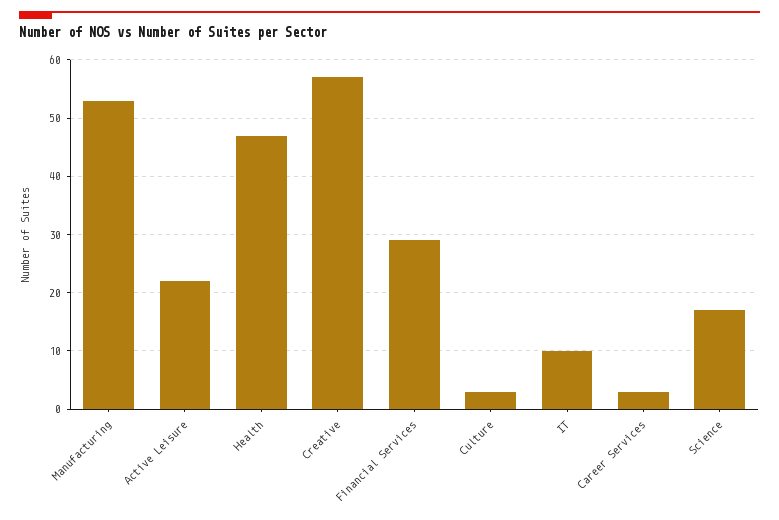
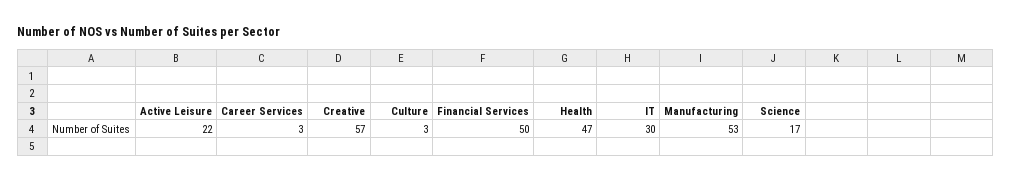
  {
    "Manufacturing": 53,
    "Active Leisure": 22,
    "Health": 47,
    "Creative": 57,
-   "Financial Services": 30,
+   "Financial Services": 50,
    "Culture": 3,
-   "IT": 10,
+   "IT": 30,
    "Career Services": 3,
    "Science": 17
  }

